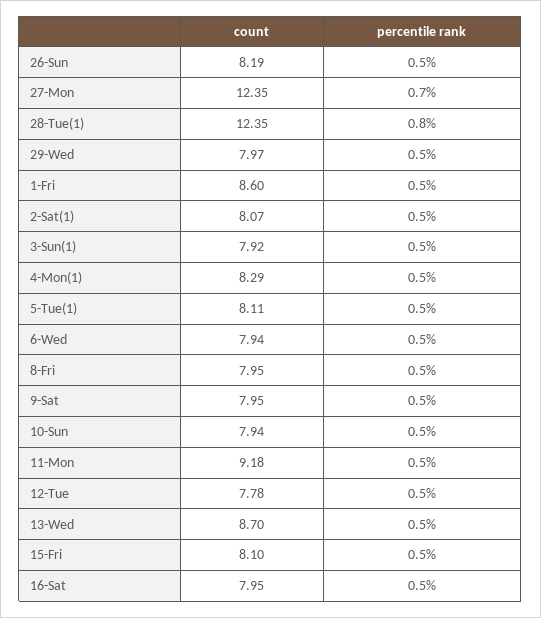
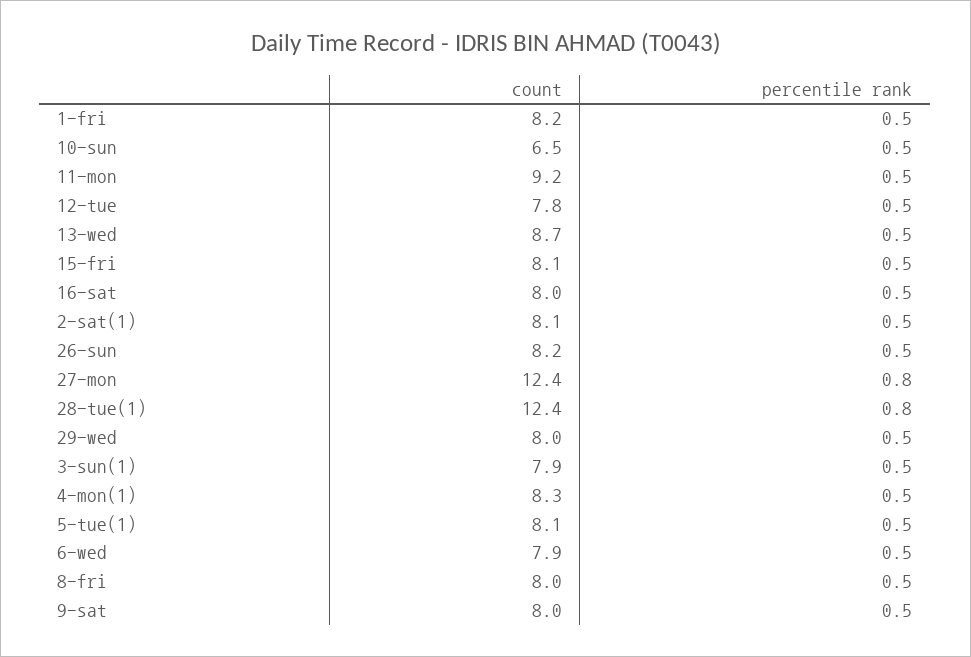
  {
    "count": {
      "26-Sun": 8.19,
      "27-Mon": 12.35,
      "28-Tue(1)": 12.35,
      "29-Wed": 7.97,
-     "1-Fri": 8.6,
+     "1-Fri": 8.2,
      "2-Sat(1)": 8.07,
      "3-Sun(1)": 7.92,
      "4-Mon(1)": 8.29,
      "5-Tue(1)": 8.11,
      "6-Wed": 7.94,
      "8-Fri": 7.95,
      "9-Sat": 7.95,
-     "10-Sun": 7.94,
+     "10-Sun": 6.5,
      "11-Mon": 9.18,
      "12-Tue": 7.78,
      "13-Wed": 8.7,
      "15-Fri": 8.1,
      "16-Sat": 7.95
    },
    "percentile rank": {
      "26-Sun": 0.5,
-     "27-Mon": 0.7,
+     "27-Mon": 0.8,
      "28-Tue(1)": 0.8,
      "29-Wed": 0.5,
      "1-Fri": 0.5,
      "2-Sat(1)": 0.5,
      "3-Sun(1)": 0.5,
      "4-Mon(1)": 0.5,
      "5-Tue(1)": 0.5,
      "6-Wed": 0.5,
      "8-Fri": 0.5,
      "9-Sat": 0.5,
      "10-Sun": 0.5,
      "11-Mon": 0.5,
      "12-Tue": 0.5,
      "13-Wed": 0.5,
      "15-Fri": 0.5,
      "16-Sat": 0.5
    }
  }

